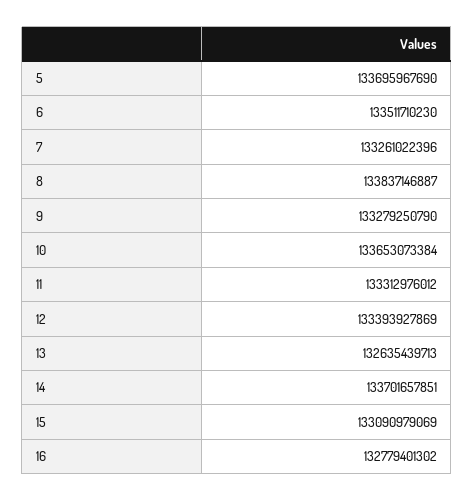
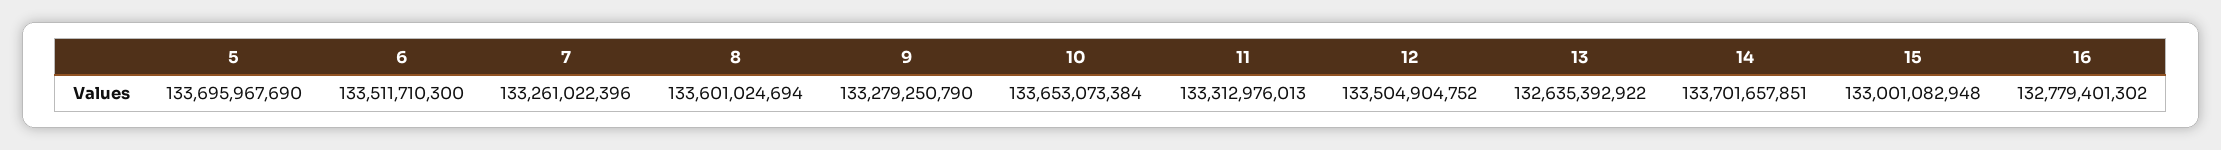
  {
    "5": 133695967690,
-   "6": 133511710230,
+   "6": 133511710300,
    "7": 133261022396,
-   "8": 133837146887,
+   "8": 133601024694,
    "9": 133279250790,
    "10": 133653073384,
-   "11": 133312976012,
+   "11": 133312976013,
-   "12": 133393927869,
+   "12": 133504904752,
-   "13": 132635439713,
+   "13": 132635392922,
    "14": 133701657851,
-   "15": 133090979069,
+   "15": 133001082948,
    "16": 132779401302
  }

